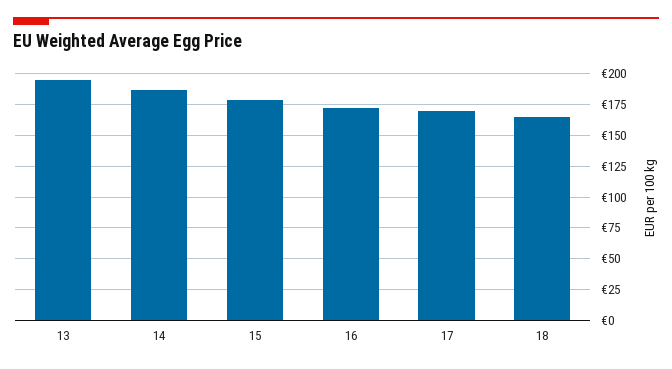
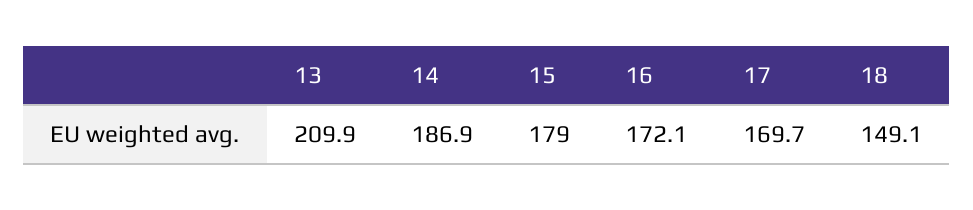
  {
-   "13": 195,
+   "13": 209.9,
    "14": 186.9,
    "15": 179,
    "16": 172.1,
    "17": 169.7,
-   "18": 165
+   "18": 149.1
  }

